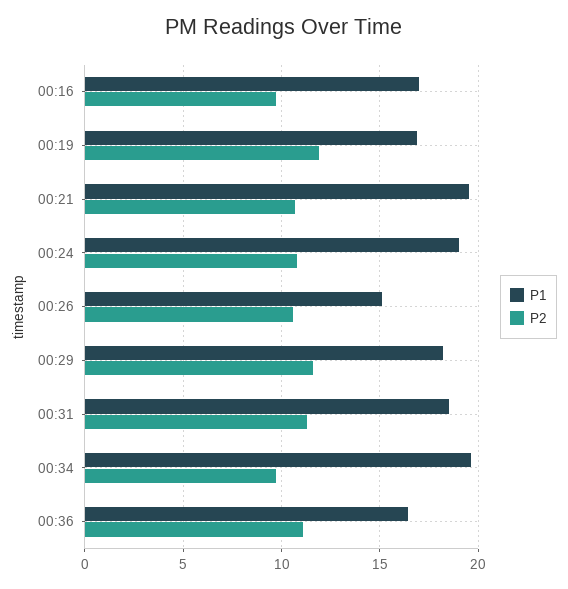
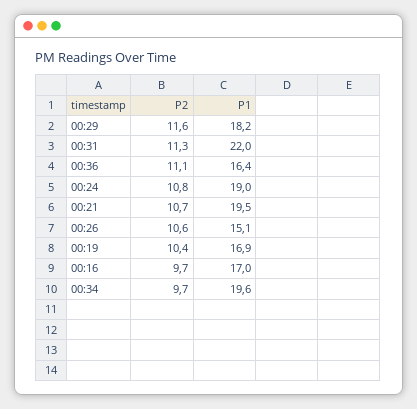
  {
    "P1": {
      "00:16": 17,
      "00:19": 16.9,
      "00:21": 19.5,
      "00:24": 19,
      "00:26": 15.1,
      "00:29": 18.2,
-     "00:31": 18.5,
+     "00:31": 22,
      "00:34": 19.6,
      "00:36": 16.4
    },
    "P2": {
      "00:16": 9.7,
-     "00:19": 12,
+     "00:19": 10.4,
      "00:21": 10.7,
      "00:24": 10.8,
      "00:26": 10.6,
      "00:29": 11.6,
      "00:31": 11.3,
      "00:34": 9.7,
      "00:36": 11.1
    }
  }

